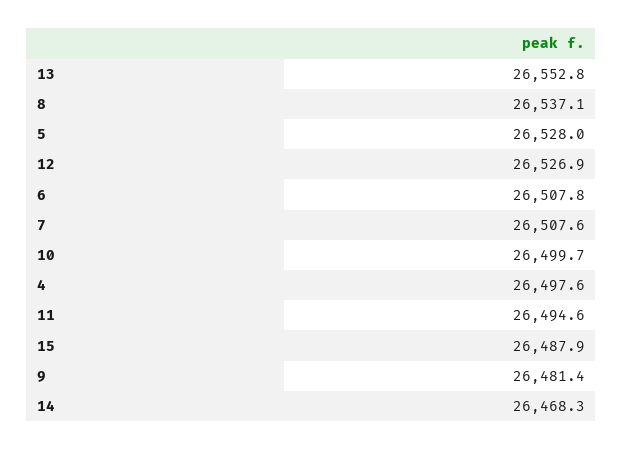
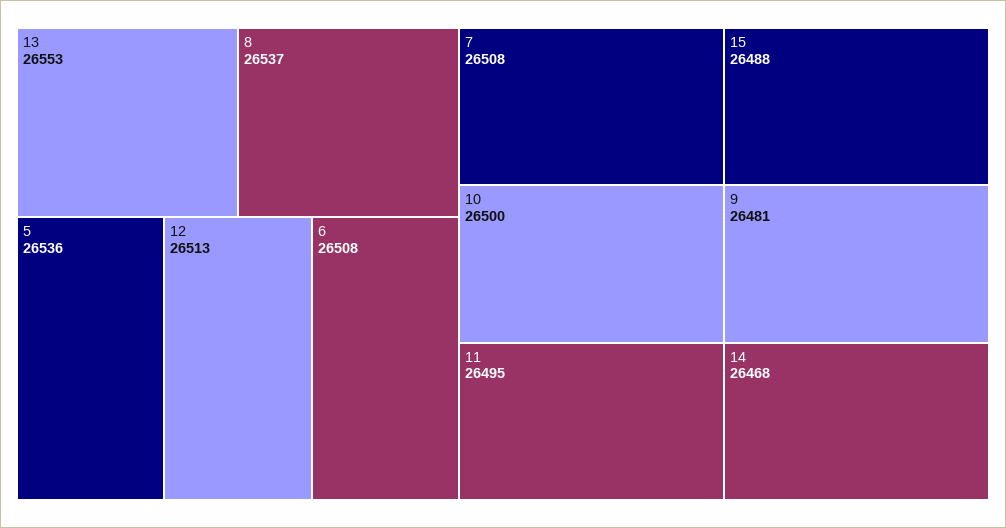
  {
    "13": 26552.8,
    "8": 26537.1,
-   "5": 26528,
+   "5": 26536,
-   "12": 26526.9,
+   "12": 26513,
    "6": 26507.8,
    "7": 26507.6,
    "10": 26499.7,
-   "4": 26497.6,
    "11": 26494.6,
    "15": 26487.9,
    "9": 26481.4,
    "14": 26468.3
  }

